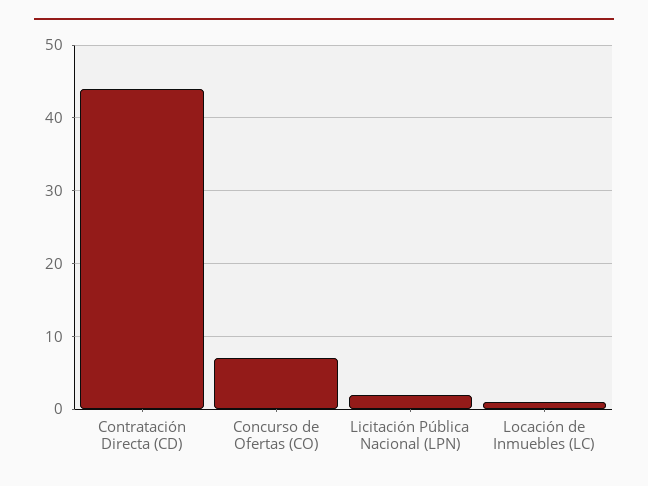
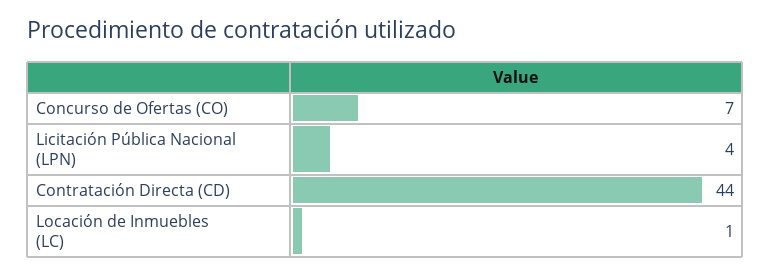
  {
    "Contratación Directa (CD)": 44,
    "Concurso de Ofertas (CO)": 7,
-   "Licitación Pública Nacional (LPN)": 2,
+   "Licitación Pública Nacional (LPN)": 4,
    "Locación de Inmuebles (LC)": 1
  }

